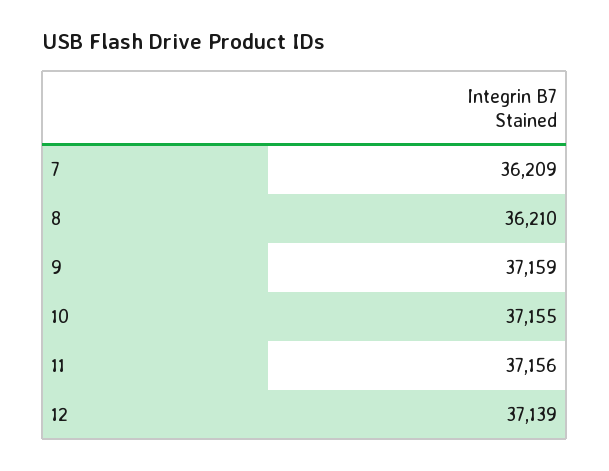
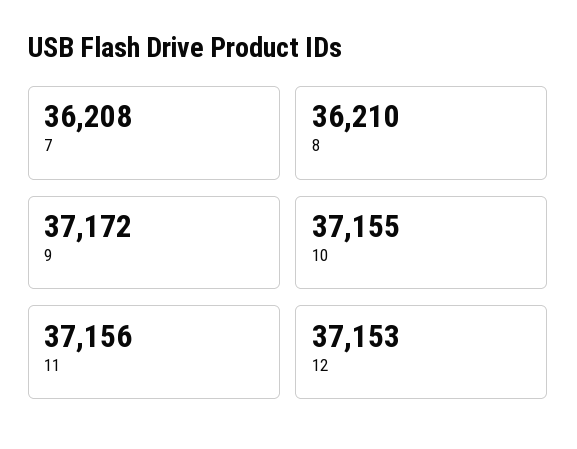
  {
-   "7": 36209,
+   "7": 36208,
    "8": 36210,
-   "9": 37159,
+   "9": 37172,
    "10": 37155,
    "11": 37156,
-   "12": 37139
+   "12": 37153
  }

